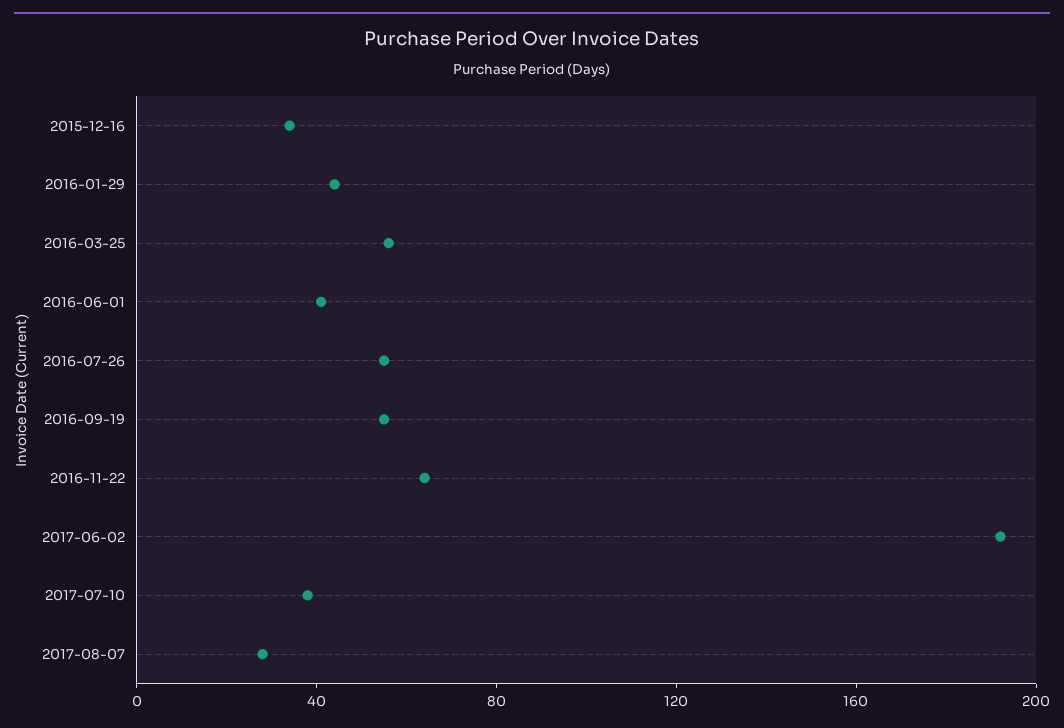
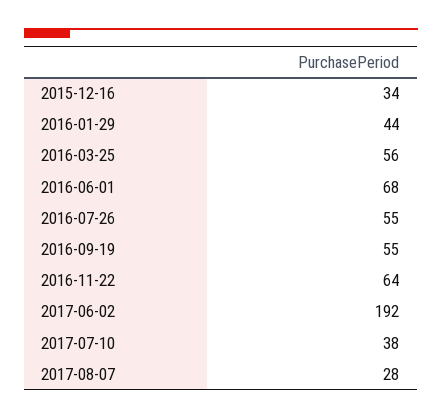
  {
    "2015-12-16": 34,
    "2016-01-29": 44,
    "2016-03-25": 56,
-   "2016-06-01": 40,
+   "2016-06-01": 68,
    "2016-07-26": 55,
    "2016-09-19": 55,
    "2016-11-22": 64,
    "2017-06-02": 192,
    "2017-07-10": 38,
    "2017-08-07": 28
  }

